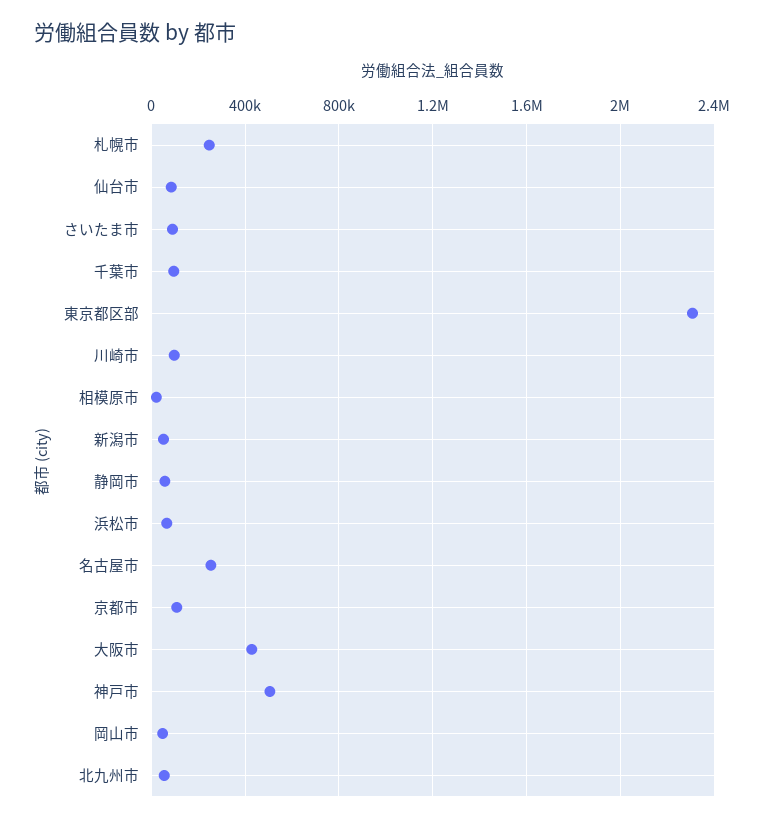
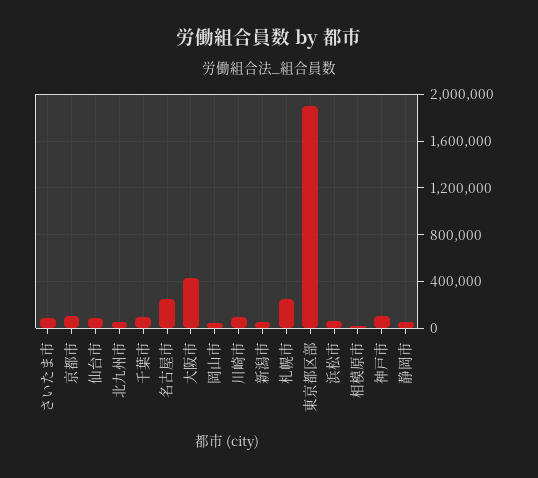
  {
    "札幌市": 250000,
    "仙台市": 100000,
    "さいたま市": 100000,
    "千葉市": 100000,
-   "東京都区部": 2300000,
+   "東京都区部": 1900000,
    "川崎市": 100000,
    "相模原市": 0,
    "新潟市": 50000,
    "静岡市": 50000,
    "浜松市": 50000,
    "名古屋市": 250000,
    "京都市": 100000,
    "大阪市": 450000,
-   "神戸市": 500000,
+   "神戸市": 100000,
    "岡山市": 50000,
    "北九州市": 50000
  }

